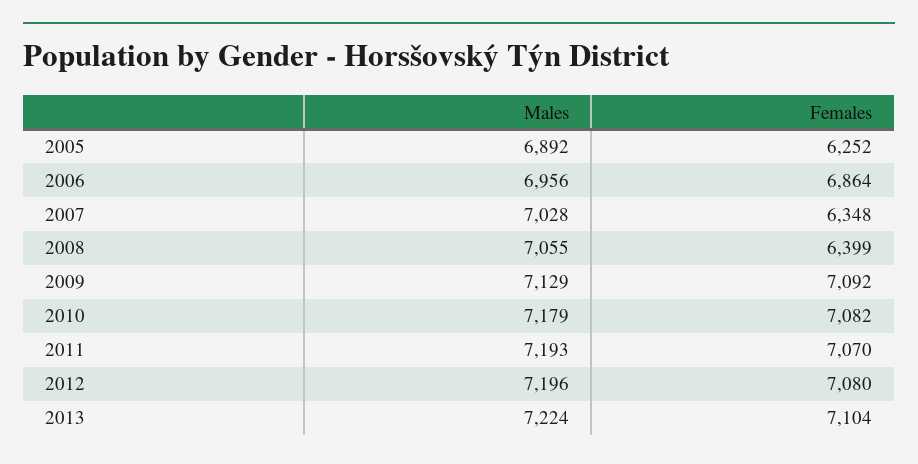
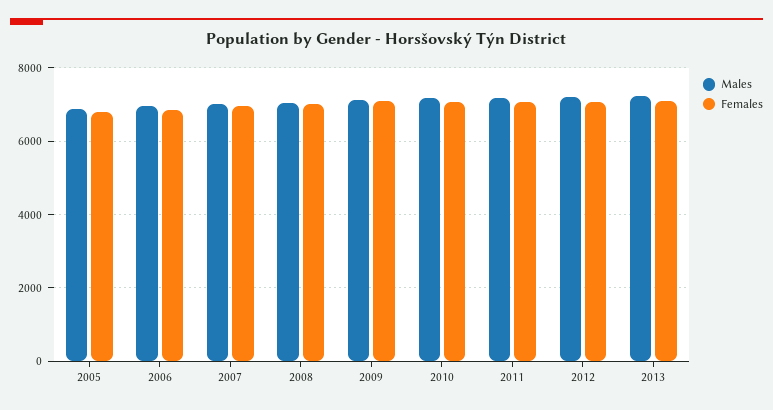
  {
    "Males": {
      "2005": 6892,
      "2006": 6956,
      "2007": 7028,
      "2008": 7055,
      "2009": 7129,
      "2010": 7179,
      "2011": 7193,
      "2012": 7196,
      "2013": 7224
    },
    "Females": {
-     "2005": 6252,
+     "2005": 6800,
      "2006": 6864,
-     "2007": 6348,
+     "2007": 7000,
-     "2008": 6399,
+     "2008": 7000,
      "2009": 7092,
      "2010": 7082,
      "2011": 7070,
      "2012": 7080,
      "2013": 7104
    }
  }

